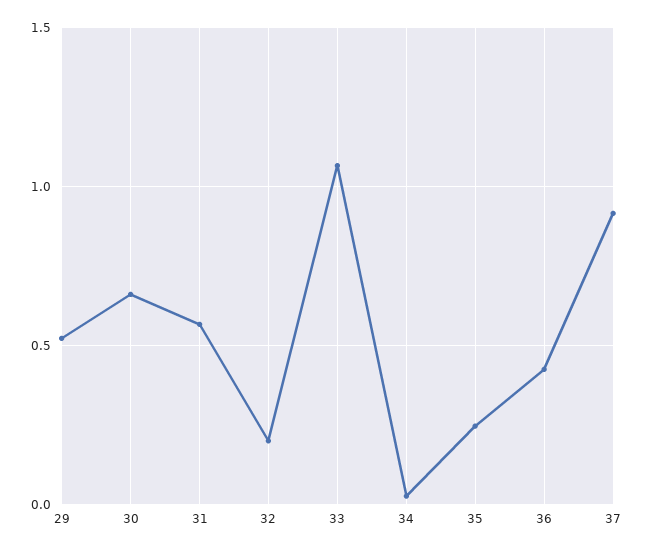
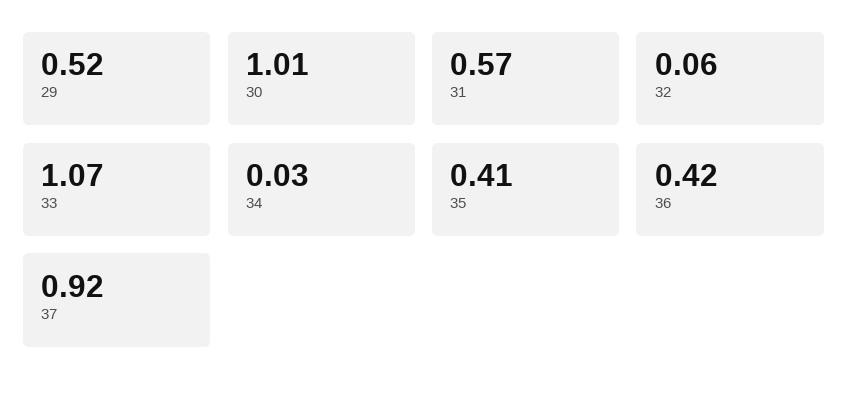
  {
    "29": 0.52,
-   "30": 0.65,
+   "30": 1.01,
    "31": 0.57,
-   "32": 0.2,
+   "32": 0.06,
    "33": 1.07,
    "34": 0.03,
-   "35": 0.25,
+   "35": 0.41,
    "36": 0.42,
    "37": 0.92
  }

